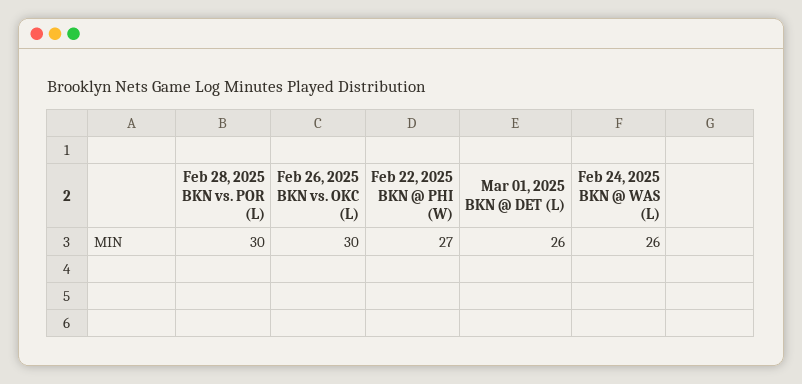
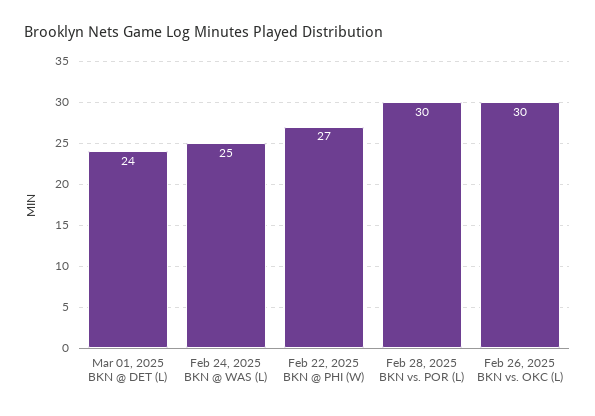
  {
    "Feb 28, 2025 BKN vs. POR (L)": 30,
    "Feb 26, 2025 BKN vs. OKC (L)": 30,
    "Feb 22, 2025 BKN @ PHI (W)": 27,
-   "Mar 01, 2025 BKN @ DET (L)": 26,
+   "Mar 01, 2025 BKN @ DET (L)": 24,
-   "Feb 24, 2025 BKN @ WAS (L)": 26
+   "Feb 24, 2025 BKN @ WAS (L)": 25
  }

